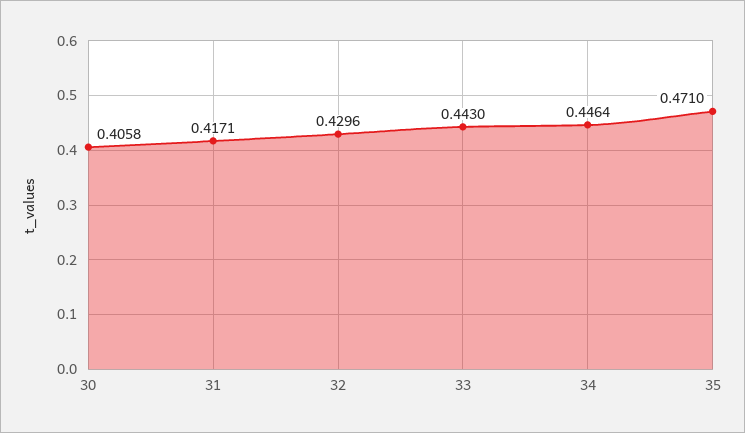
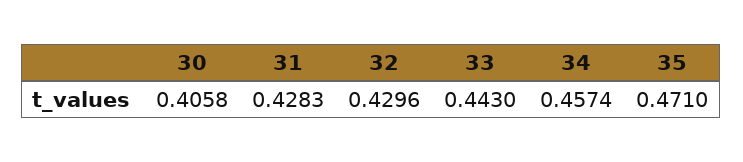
  {
    "30": 0.4058,
-   "31": 0.4171,
+   "31": 0.4283,
    "32": 0.4296,
    "33": 0.443,
-   "34": 0.4464,
+   "34": 0.4574,
    "35": 0.471
  }

